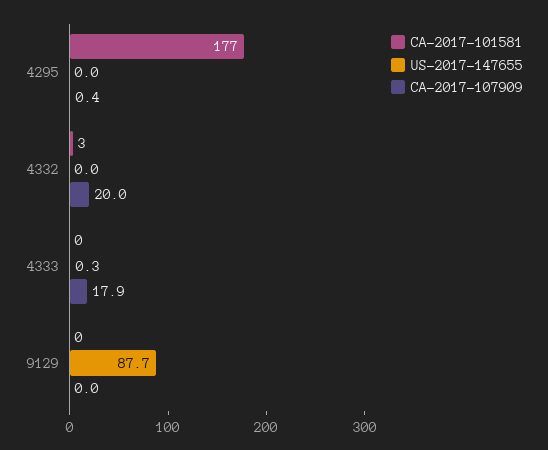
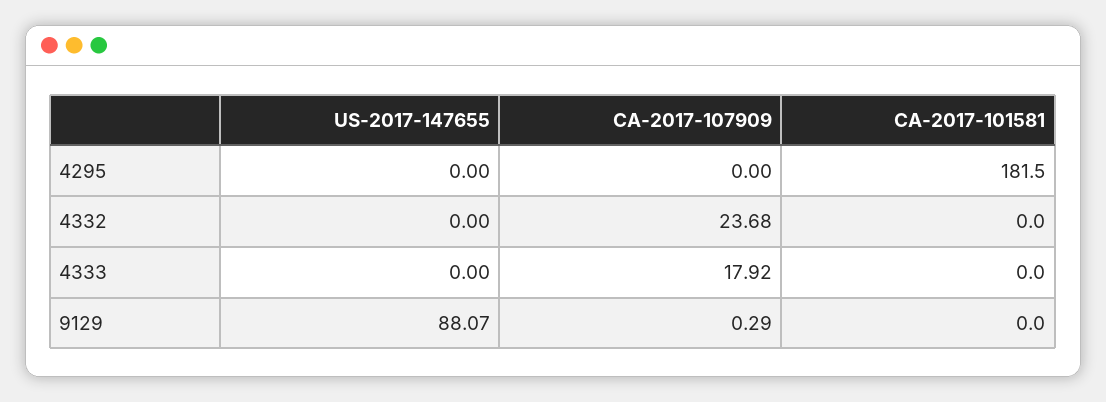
  {
    "CA-2017-101581": {
-     "4295": 177,
+     "4295": 181.5,
-     "4332": 3,
+     "4332": 0,
      "4333": 0,
      "9129": 0
    },
    "US-2017-147655": {
      "4295": 0,
      "4332": 0,
-     "4333": 0.3,
+     "4333": 0,
-     "9129": 87.7
+     "9129": 88.07
    },
    "CA-2017-107909": {
-     "4295": 0.4,
+     "4295": 0,
-     "4332": 20,
+     "4332": 23.68,
      "4333": 17.92,
-     "9129": 0
+     "9129": 0.29
    }
  }

